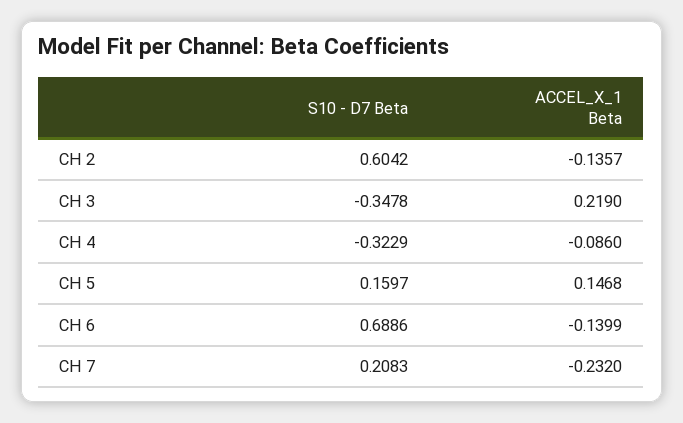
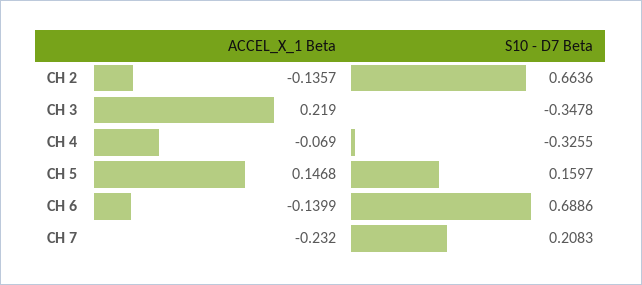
  {
    "S10 - D7 Beta": {
-     "CH 2": 0.6042,
+     "CH 2": 0.6636,
      "CH 3": -0.3478,
-     "CH 4": -0.3229,
+     "CH 4": -0.3255,
      "CH 5": 0.1597,
      "CH 6": 0.6886,
      "CH 7": 0.2083
    },
    "ACCEL_X_1 Beta": {
      "CH 2": -0.1357,
      "CH 3": 0.219,
-     "CH 4": -0.086,
+     "CH 4": -0.069,
      "CH 5": 0.1468,
      "CH 6": -0.1399,
      "CH 7": -0.232
    }
  }

